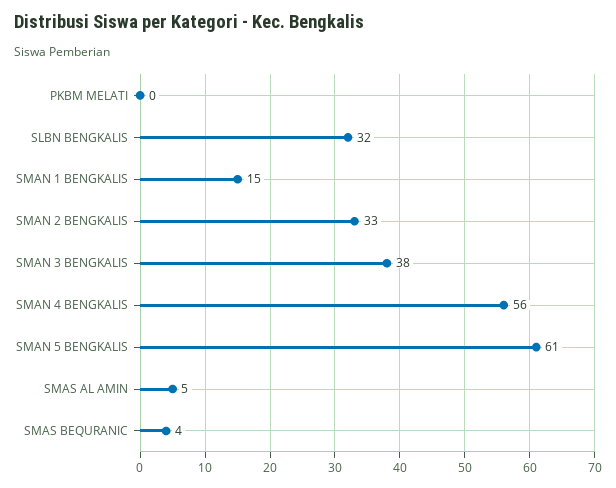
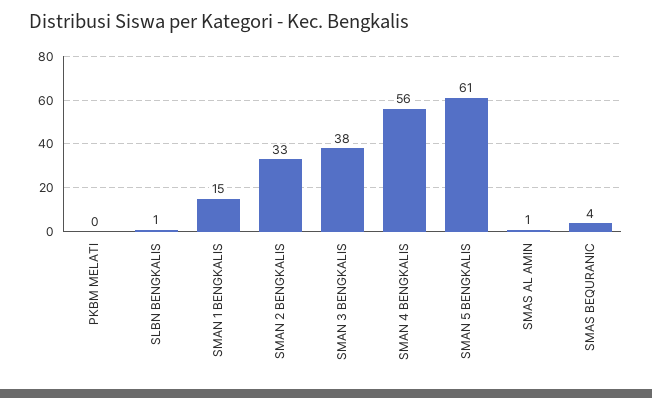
  {
    "PKBM MELATI": 0,
-   "SLBN BENGKALIS": 32,
+   "SLBN BENGKALIS": 1,
    "SMAN 1 BENGKALIS": 15,
    "SMAN 2 BENGKALIS": 33,
    "SMAN 3 BENGKALIS": 38,
    "SMAN 4 BENGKALIS": 56,
    "SMAN 5 BENGKALIS": 61,
-   "SMAS AL AMIN": 5,
+   "SMAS AL AMIN": 1,
    "SMAS BEQURANIC": 4
  }

